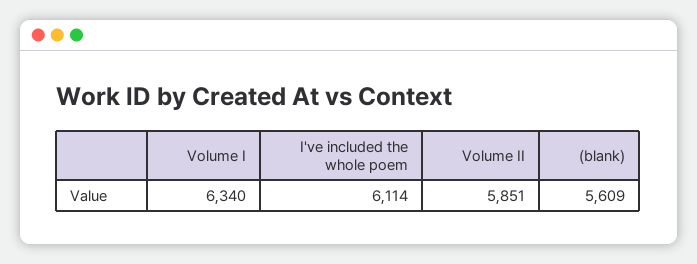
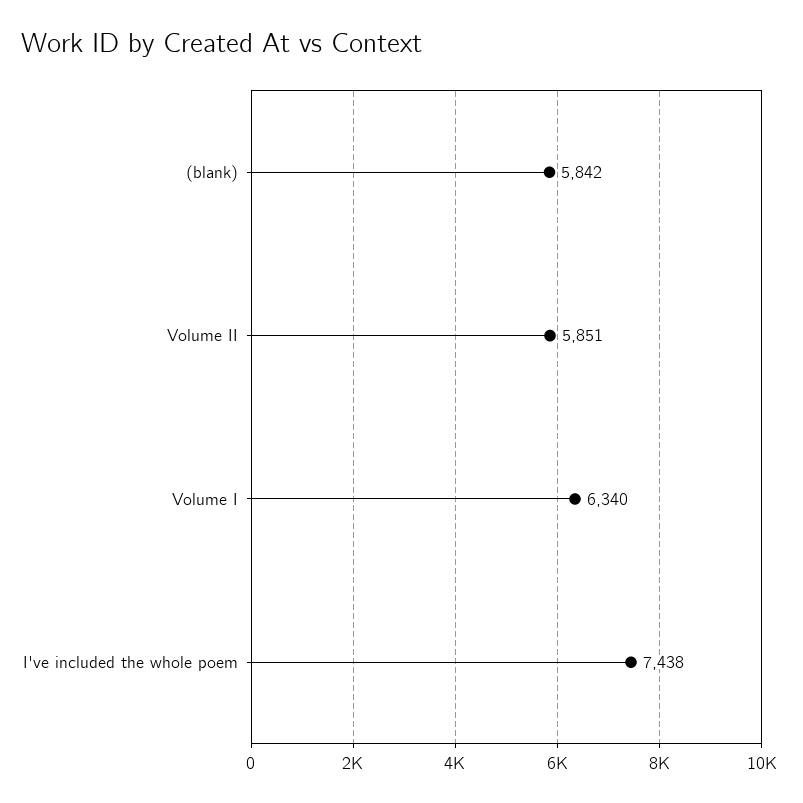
  {
    "Volume I": 6340,
-   "I've included the whole poem": 6114,
+   "I've included the whole poem": 7438,
    "Volume II": 5851,
-   "(blank)": 5609
+   "(blank)": 5842
  }

